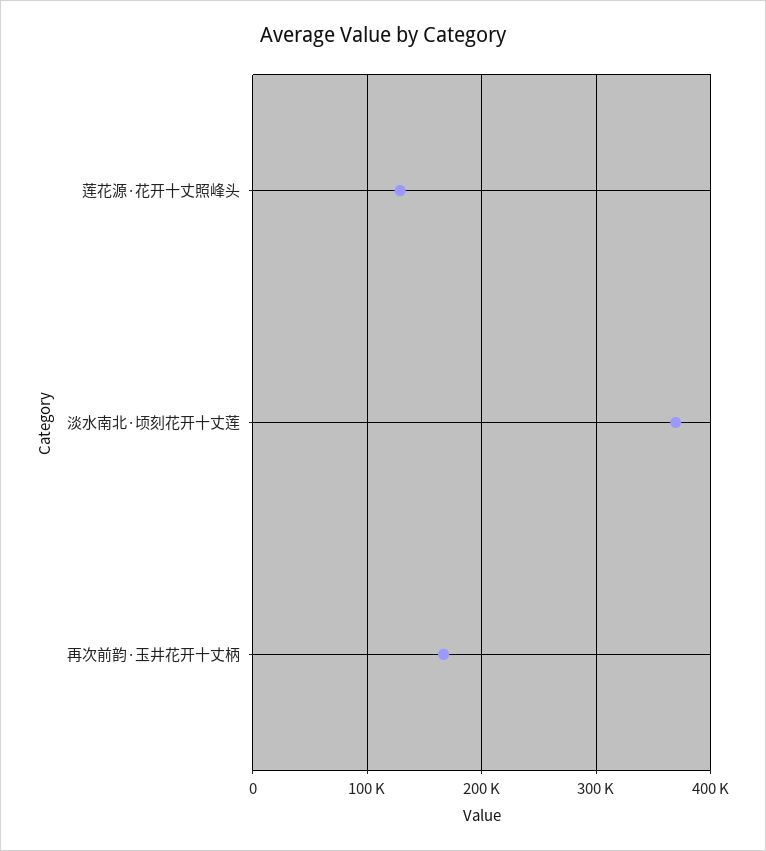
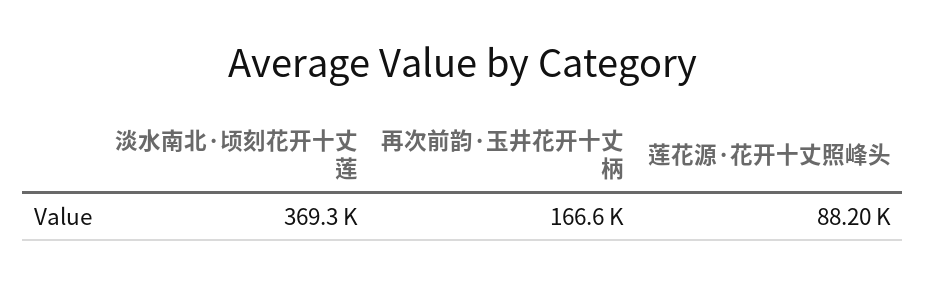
  {
-   "莲花源·花开十丈照峰头": 130000,
+   "莲花源·花开十丈照峰头": 88200,
    "淡水南北·顷刻花开十丈莲": 369300,
    "再次前韵·玉井花开十丈柄": 166600
  }

